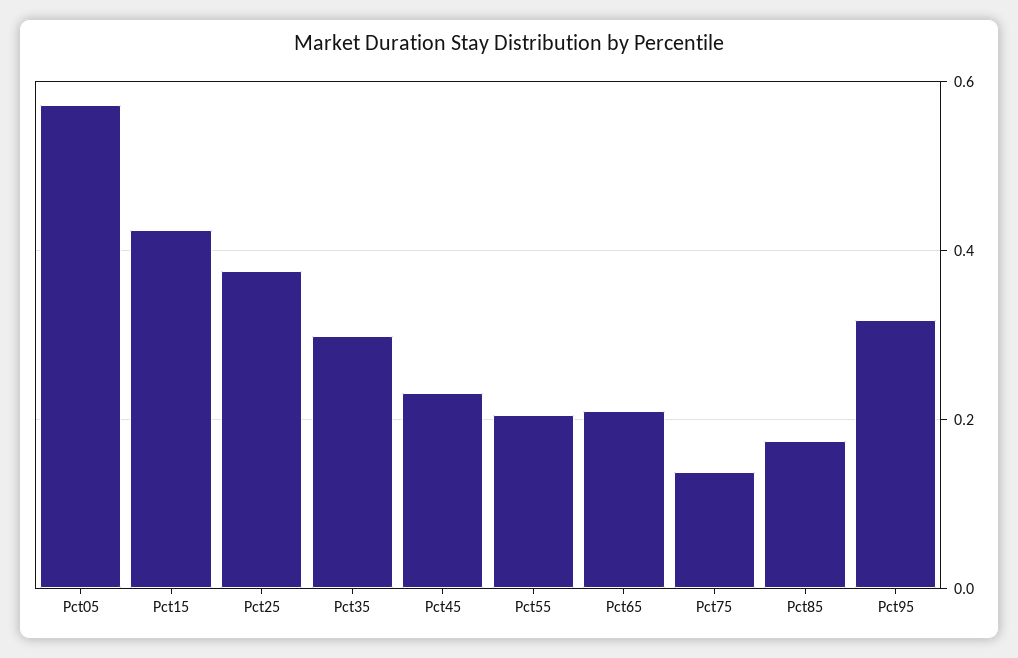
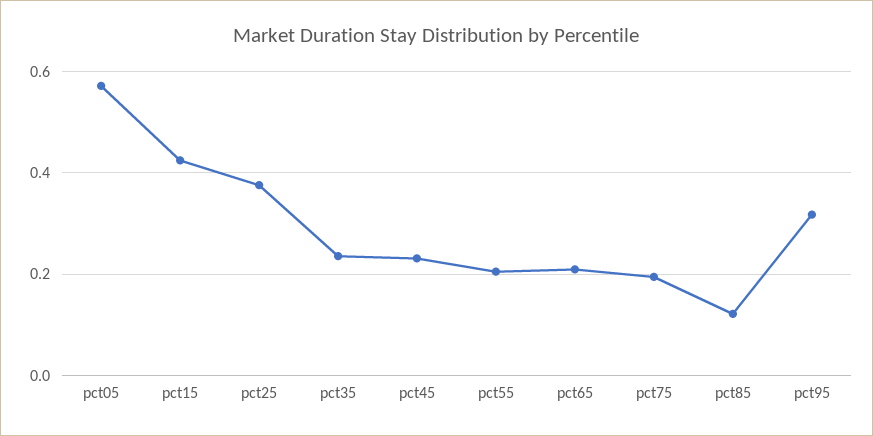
  {
    "Pct05": 0.58,
    "Pct15": 0.42,
    "Pct25": 0.38,
-   "Pct35": 0.3,
+   "Pct35": 0.24,
    "Pct45": 0.24,
    "Pct55": 0.2,
    "Pct65": 0.2,
-   "Pct75": 0.14,
+   "Pct75": 0.2,
-   "Pct85": 0.18,
+   "Pct85": 0.12,
    "Pct95": 0.32
  }

